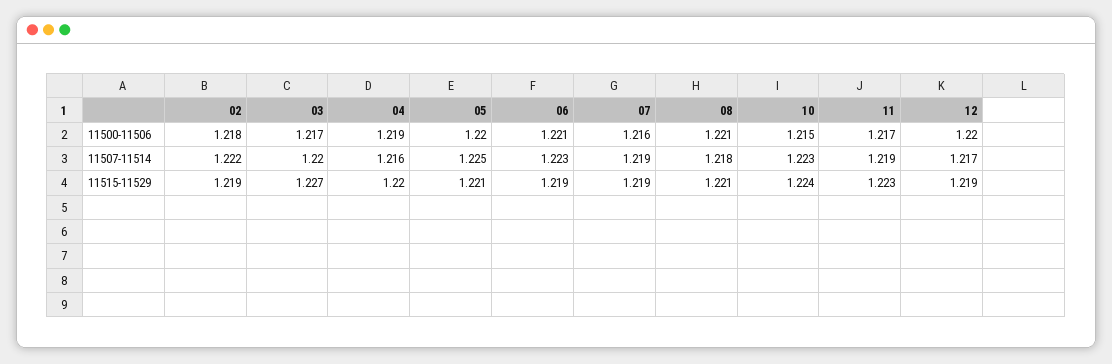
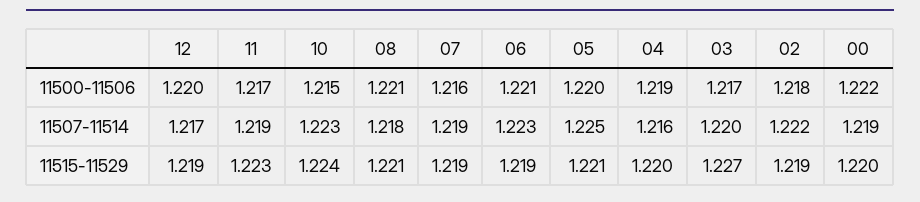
  {
    "02": {
      "11500-11506": 1.218,
      "11507-11514": 1.222,
      "11515-11529": 1.219
    },
    "03": {
      "11500-11506": 1.217,
      "11507-11514": 1.22,
      "11515-11529": 1.227
    },
    "04": {
      "11500-11506": 1.219,
      "11507-11514": 1.216,
      "11515-11529": 1.22
    },
    "05": {
      "11500-11506": 1.22,
      "11507-11514": 1.225,
      "11515-11529": 1.221
    },
    "06": {
      "11500-11506": 1.221,
      "11507-11514": 1.223,
      "11515-11529": 1.219
    },
    "07": {
      "11500-11506": 1.216,
      "11507-11514": 1.219,
      "11515-11529": 1.219
    },
    "08": {
      "11500-11506": 1.221,
      "11507-11514": 1.218,
      "11515-11529": 1.221
    },
    "10": {
      "11500-11506": 1.215,
      "11507-11514": 1.223,
      "11515-11529": 1.224
    },
    "11": {
      "11500-11506": 1.217,
      "11507-11514": 1.219,
      "11515-11529": 1.223
    },
    "12": {
      "11500-11506": 1.22,
      "11507-11514": 1.217,
      "11515-11529": 1.219
-   }
+   },
+   "00": {
+     "11500-11506": 1.222,
+     "11507-11514": 1.219,
+     "11515-11529": 1.22
+   }
  }

